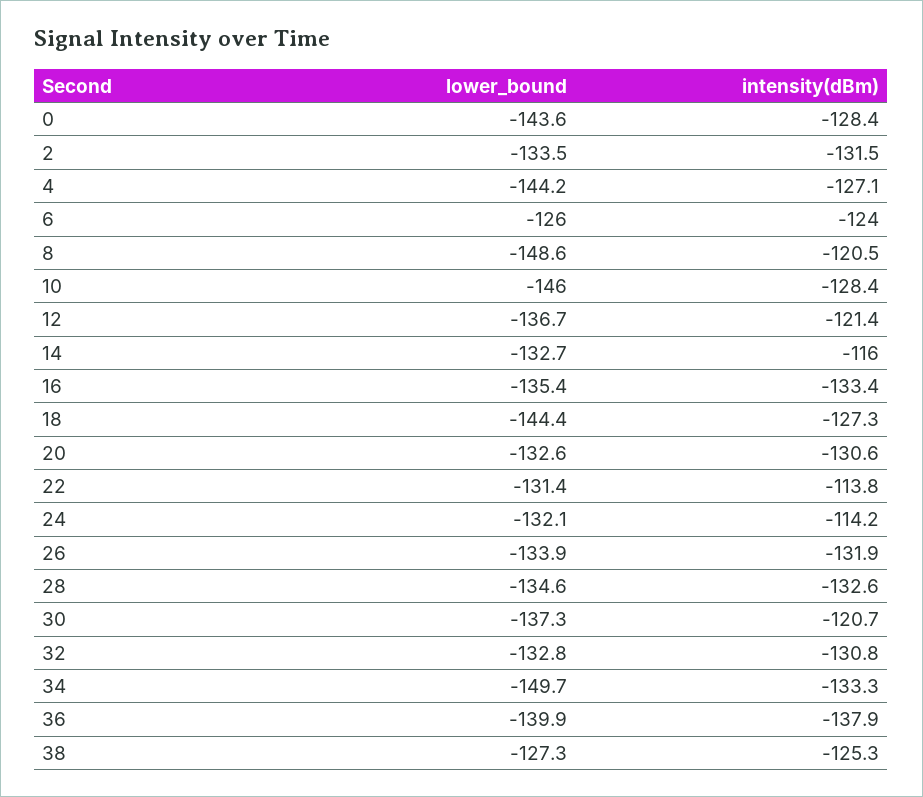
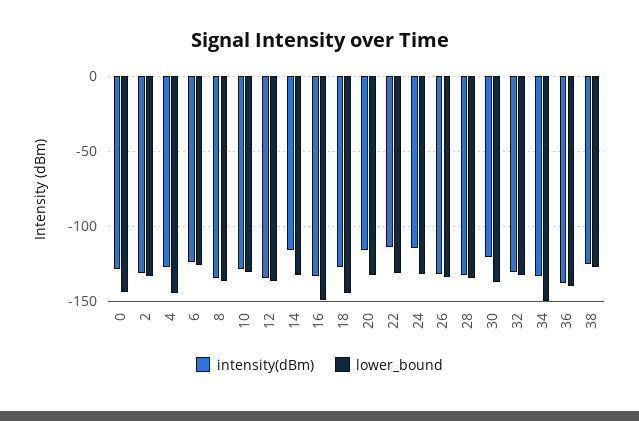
  {
    "lower_bound": {
      "0": -143.6,
      "2": -133.5,
      "4": -144.2,
      "6": -126,
-     "8": -148.6,
+     "8": -135,
-     "10": -146,
+     "10": -130,
      "12": -136.7,
      "14": -132.7,
-     "16": -135.4,
+     "16": -150,
      "18": -144.4,
      "20": -132.6,
      "22": -131.4,
      "24": -132.1,
      "26": -133.9,
      "28": -134.6,
      "30": -137.3,
      "32": -132.8,
      "34": -149.7,
      "36": -139.9,
      "38": -127.3
    },
    "intensity(dBm)": {
      "0": -128.4,
      "2": -131.5,
      "4": -127.1,
      "6": -124,
-     "8": -120.5,
+     "8": -135,
      "10": -128.4,
-     "12": -121.4,
+     "12": -135,
      "14": -116,
      "16": -133.4,
      "18": -127.3,
-     "20": -130.6,
+     "20": -115,
      "22": -113.8,
      "24": -114.2,
      "26": -131.9,
      "28": -132.6,
      "30": -120.7,
      "32": -130.8,
      "34": -133.3,
      "36": -137.9,
      "38": -125.3
    }
  }

